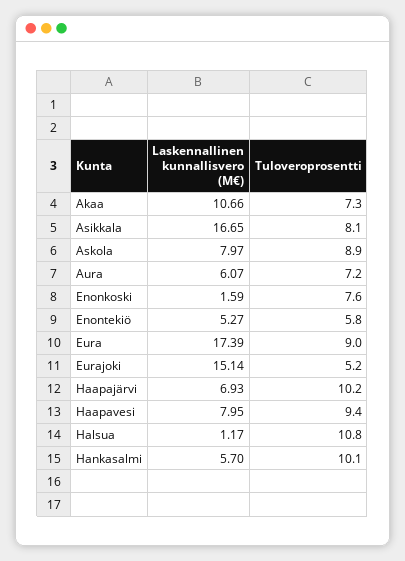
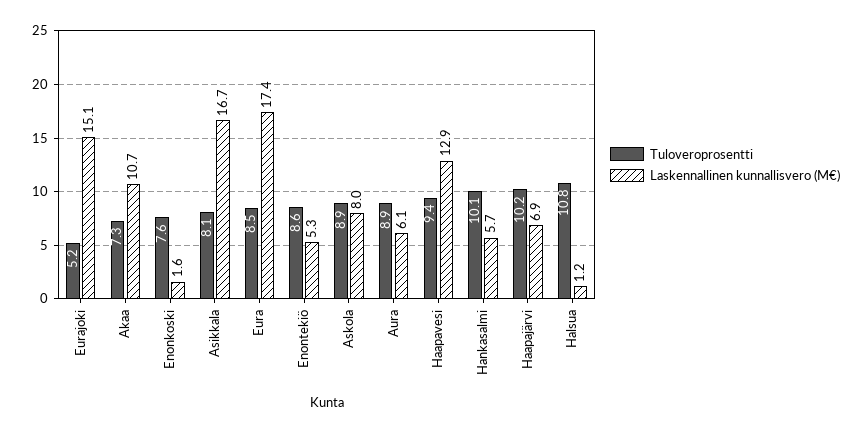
  {
    "Laskennallinen kunnallisvero (M€)": {
      "Akaa": 10.66,
      "Asikkala": 16.65,
      "Askola": 7.97,
      "Aura": 6.07,
      "Enonkoski": 1.59,
      "Enontekiö": 5.27,
      "Eura": 17.39,
      "Eurajoki": 15.14,
      "Haapajärvi": 6.93,
-     "Haapavesi": 7.95,
+     "Haapavesi": 12.9,
      "Halsua": 1.17,
      "Hankasalmi": 5.7
    },
    "Tuloveroprosentti": {
      "Akaa": 7.3,
      "Asikkala": 8.1,
      "Askola": 8.9,
-     "Aura": 7.2,
+     "Aura": 8.9,
      "Enonkoski": 7.6,
-     "Enontekiö": 5.8,
+     "Enontekiö": 8.6,
-     "Eura": 9,
+     "Eura": 8.5,
      "Eurajoki": 5.2,
      "Haapajärvi": 10.2,
      "Haapavesi": 9.4,
      "Halsua": 10.8,
      "Hankasalmi": 10.1
    }
  }

